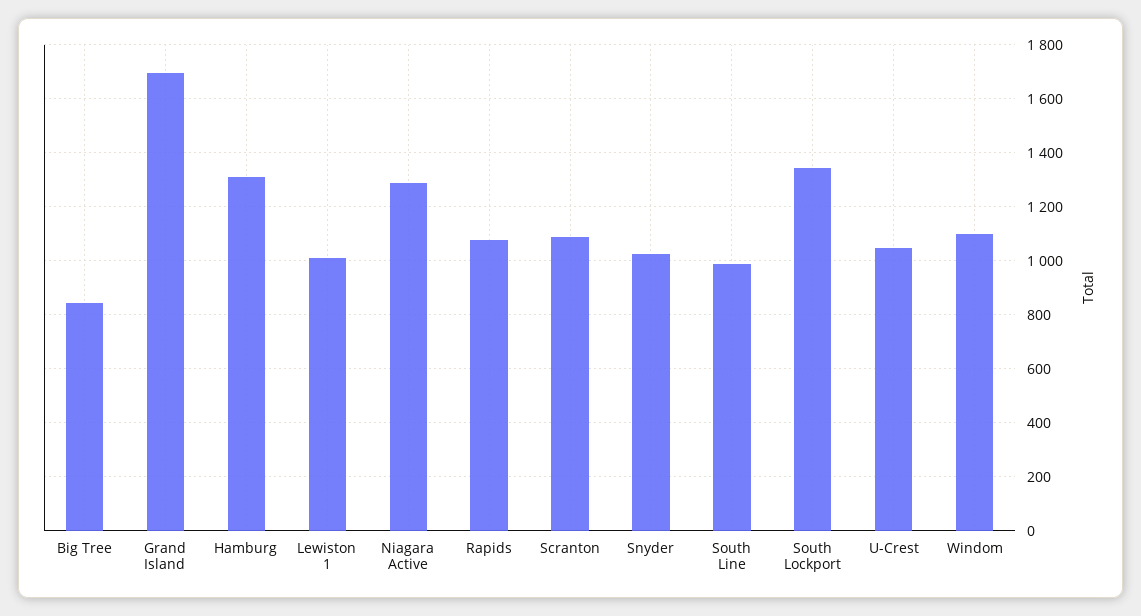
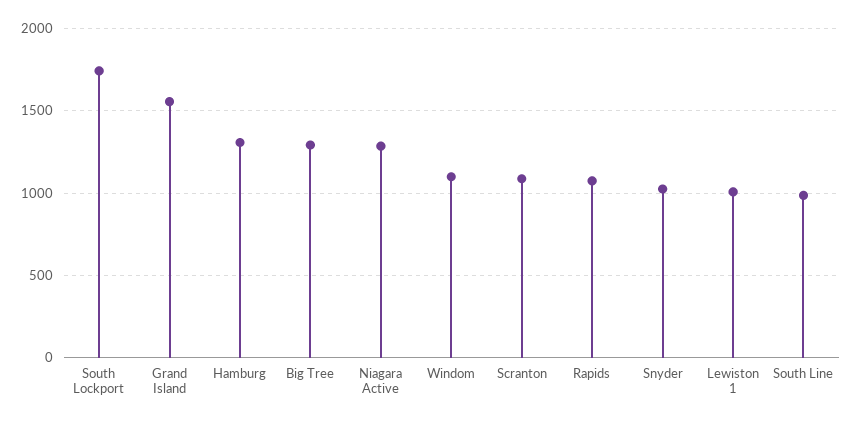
  {
-   "Big Tree": 850,
+   "Big Tree": 1300,
-   "Grand Island": 1700,
+   "Grand Island": 1550,
    "Hamburg": 1300,
    "Lewiston 1": 1000,
    "Niagara Active": 1275,
    "Rapids": 1075,
    "Scranton": 1100,
    "Snyder": 1025,
    "South Line": 975,
-   "South Lockport": 1350,
+   "South Lockport": 1750,
-   "U-Crest": 1050,
    "Windom": 1100
  }

